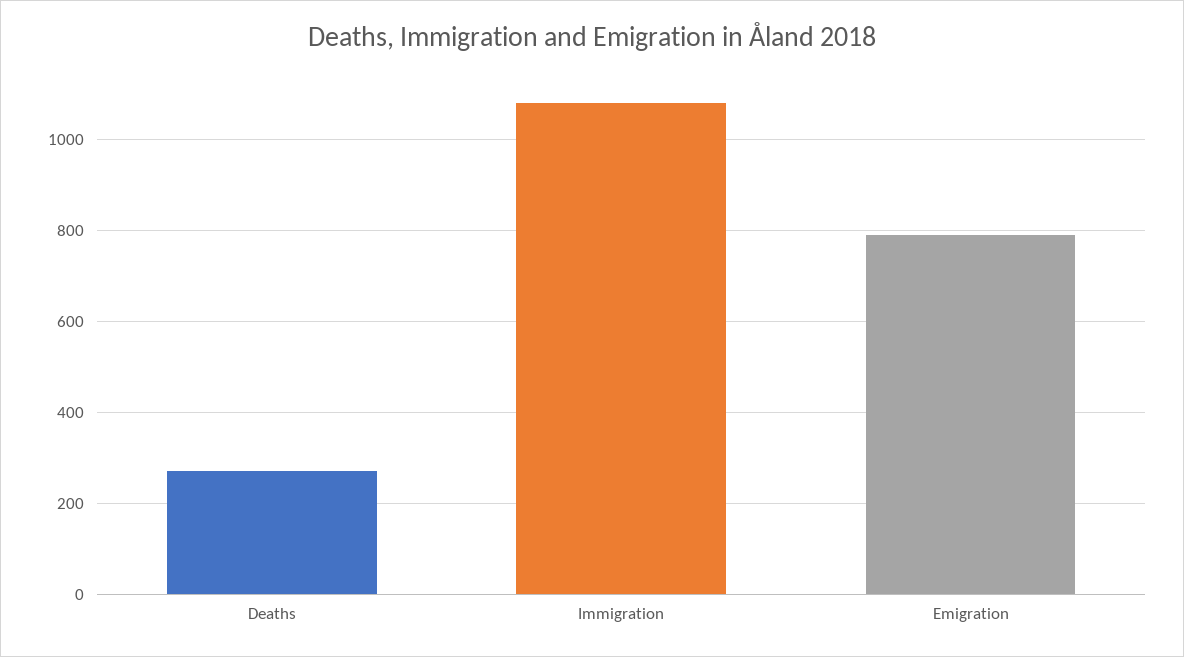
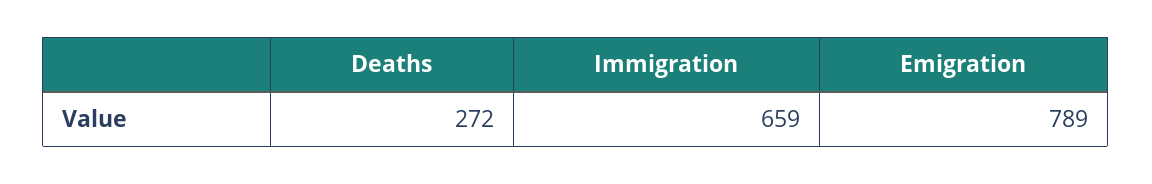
  {
    "Deaths": 272,
-   "Immigration": 1080,
+   "Immigration": 659,
    "Emigration": 789
  }

